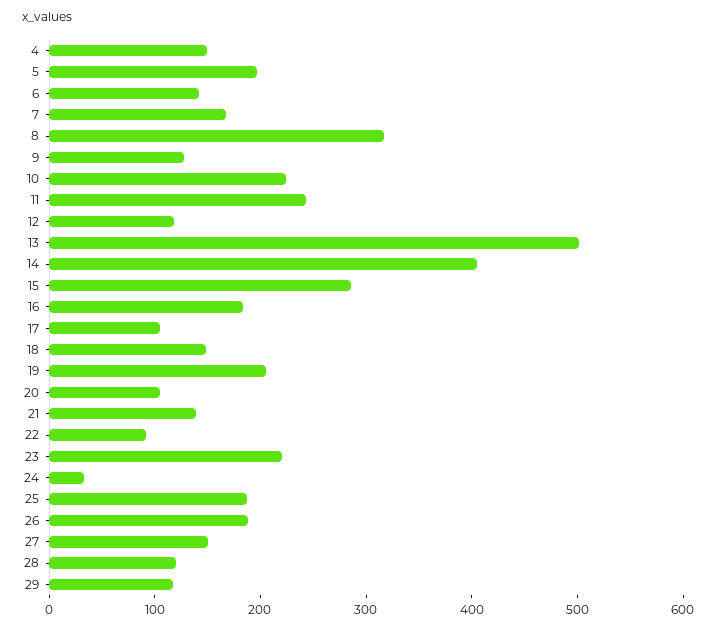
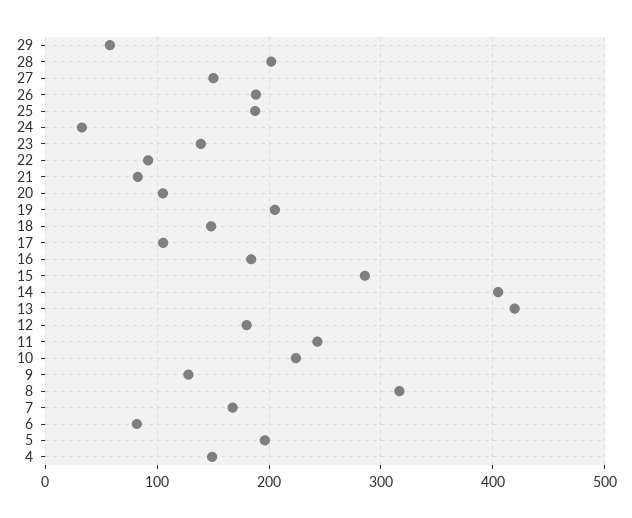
  {
    "4": 150,
    "5": 200,
-   "6": 140,
+   "6": 80,
    "7": 170,
    "8": 320,
    "9": 130,
    "10": 220,
    "11": 240,
-   "12": 120,
+   "12": 180,
-   "13": 500,
+   "13": 420,
    "14": 400,
    "15": 290,
    "16": 180,
    "17": 110,
    "18": 150,
    "19": 210,
    "20": 110,
-   "21": 140,
+   "21": 80,
    "22": 90,
-   "23": 220,
+   "23": 140,
    "24": 30,
    "25": 190,
    "26": 190,
    "27": 150,
-   "28": 120,
+   "28": 200,
-   "29": 120
+   "29": 60
  }

